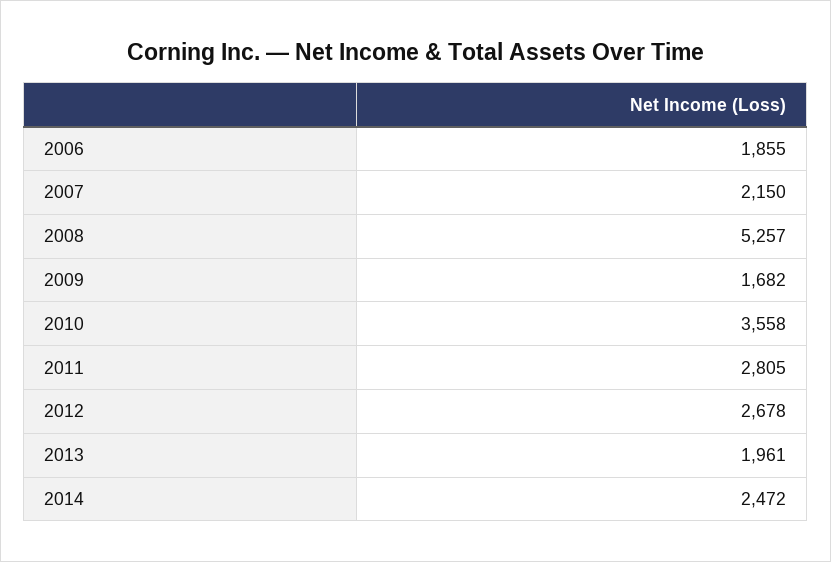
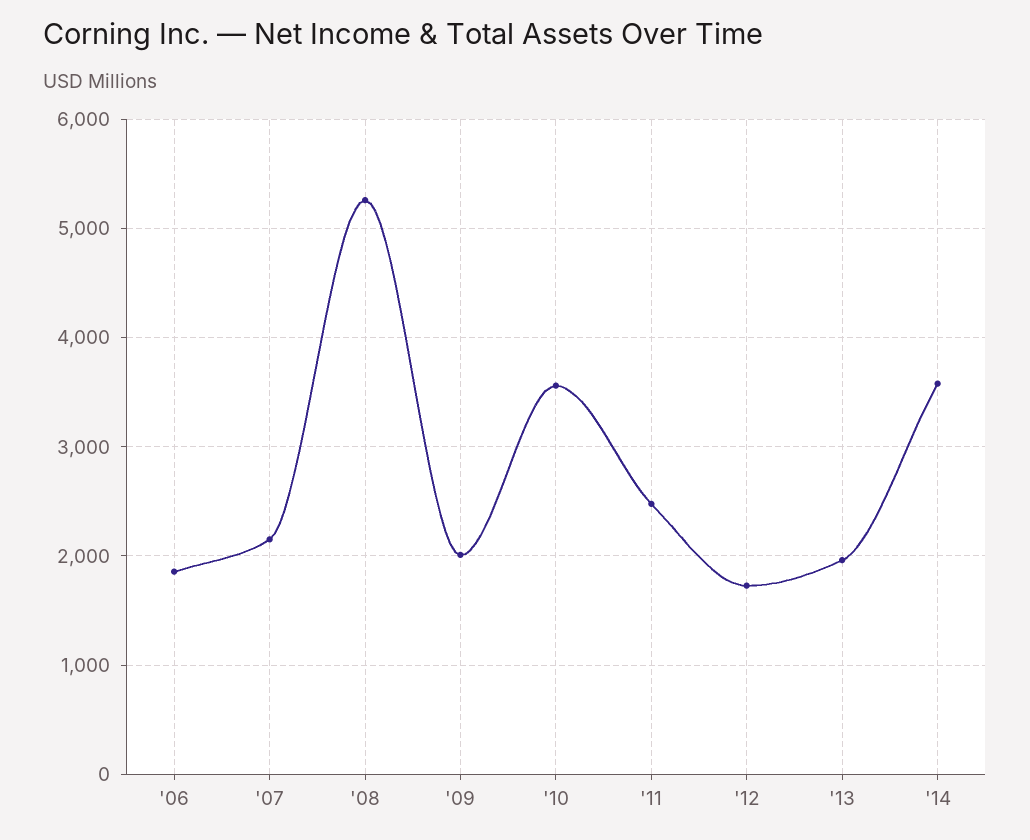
  {
    "2006": 1855,
    "2007": 2150,
    "2008": 5257,
-   "2009": 1682,
+   "2009": 2000,
    "2010": 3558,
-   "2011": 2805,
+   "2011": 2500,
-   "2012": 2678,
+   "2012": 1700,
    "2013": 1961,
-   "2014": 2472
+   "2014": 3600
  }

